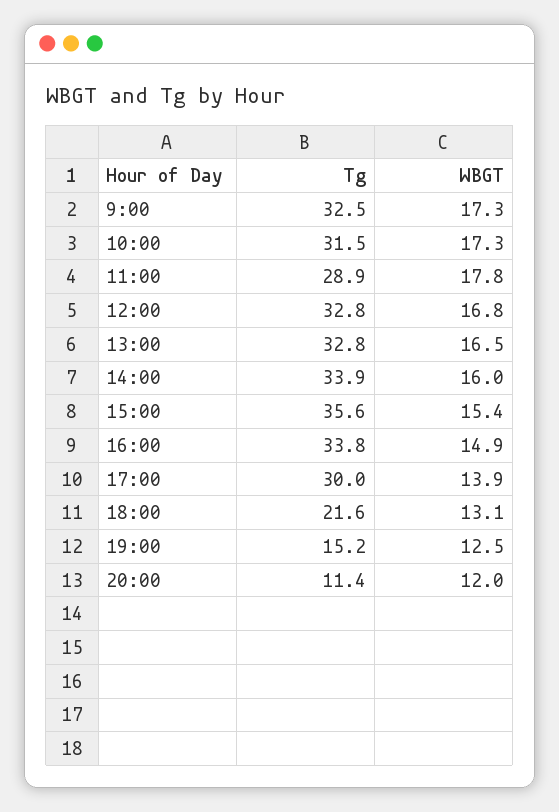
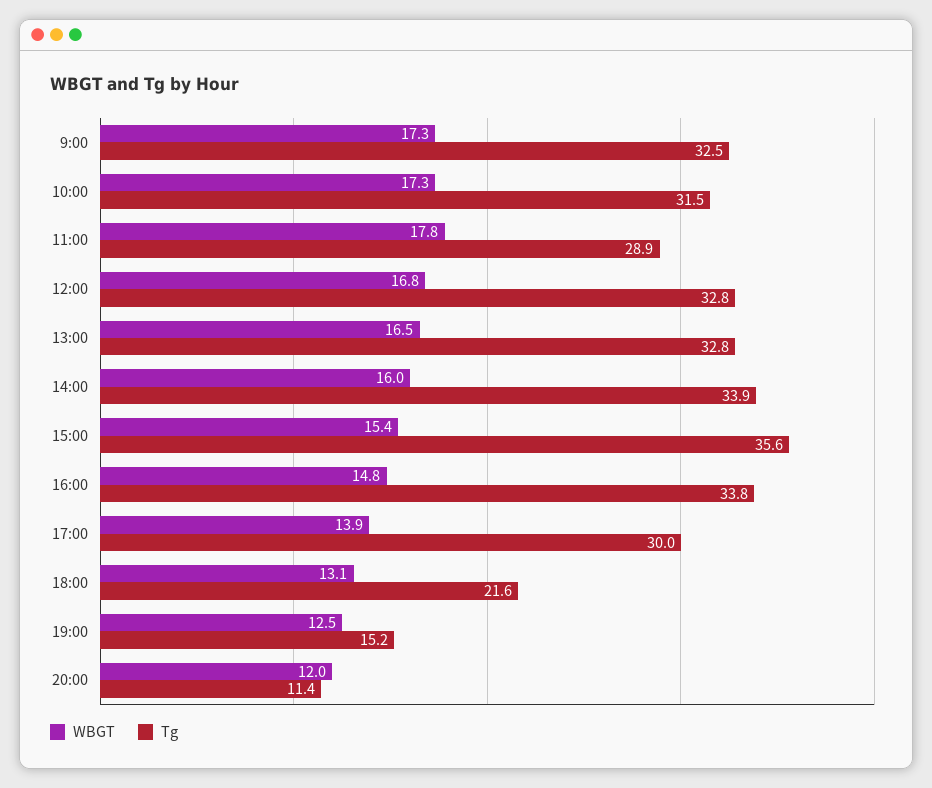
  {
    "Tg": {
      "9:00": 32.5,
      "10:00": 31.5,
      "11:00": 28.9,
      "12:00": 32.8,
      "13:00": 32.8,
      "14:00": 33.9,
      "15:00": 35.6,
      "16:00": 33.8,
      "17:00": 30,
      "18:00": 21.6,
      "19:00": 15.2,
      "20:00": 11.4
    },
    "WBGT": {
      "9:00": 17.3,
      "10:00": 17.3,
      "11:00": 17.8,
      "12:00": 16.8,
      "13:00": 16.5,
      "14:00": 16,
      "15:00": 15.4,
-     "16:00": 14.9,
+     "16:00": 14.8,
      "17:00": 13.9,
      "18:00": 13.1,
      "19:00": 12.5,
      "20:00": 12
    }
  }

